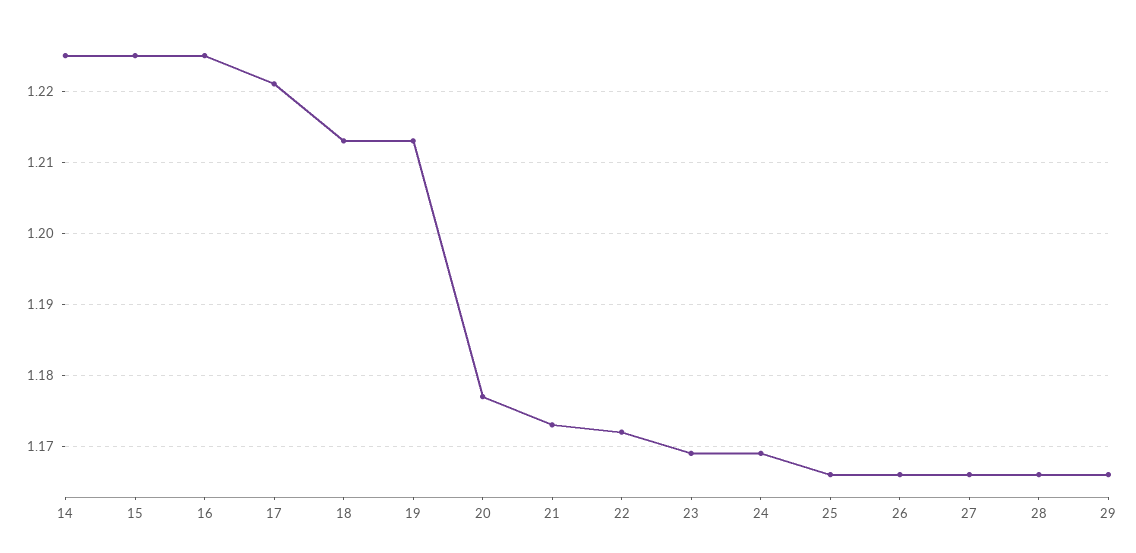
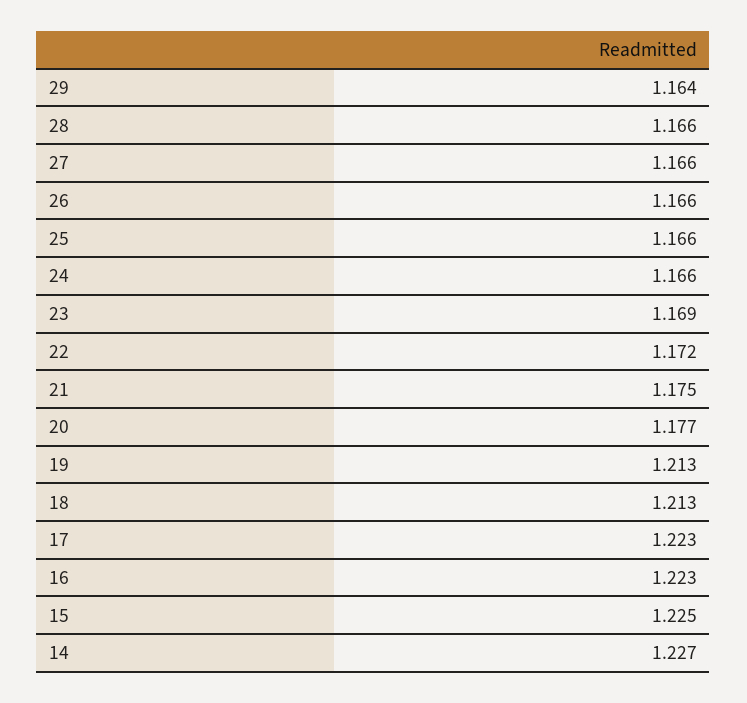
  {
-   "14": 1.225,
+   "14": 1.227,
    "15": 1.225,
-   "16": 1.225,
+   "16": 1.223,
-   "17": 1.221,
+   "17": 1.223,
    "18": 1.213,
    "19": 1.213,
    "20": 1.177,
-   "21": 1.173,
+   "21": 1.175,
    "22": 1.172,
    "23": 1.169,
-   "24": 1.169,
+   "24": 1.166,
    "25": 1.166,
    "26": 1.166,
    "27": 1.166,
    "28": 1.166,
-   "29": 1.166
+   "29": 1.164
  }

